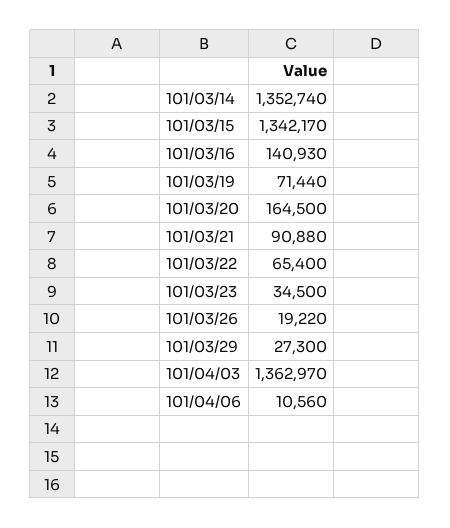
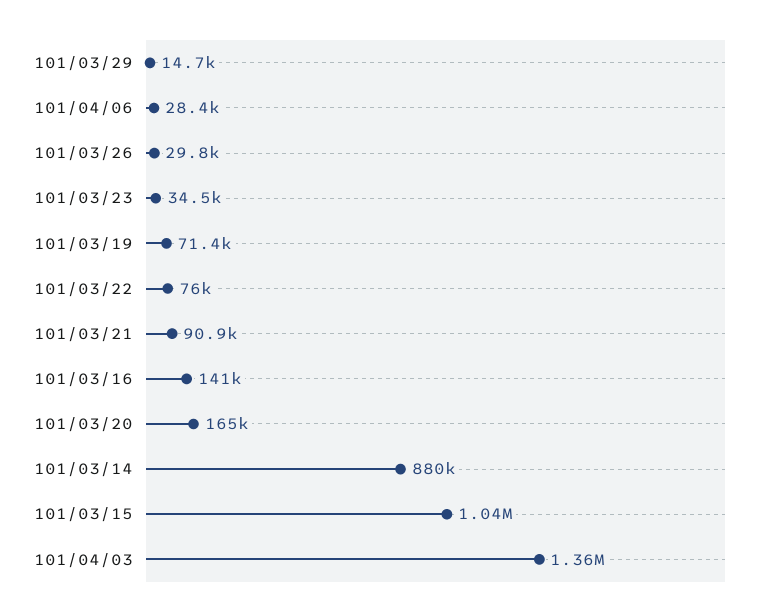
  {
-   "101/03/14": 1352740,
+   "101/03/14": 880000,
-   "101/03/15": 1342170,
+   "101/03/15": 1040000,
    "101/03/16": 140930,
    "101/03/19": 71440,
    "101/03/20": 164500,
    "101/03/21": 90880,
-   "101/03/22": 65400,
+   "101/03/22": 76000,
    "101/03/23": 34500,
-   "101/03/26": 19220,
+   "101/03/26": 29800,
-   "101/03/29": 27300,
+   "101/03/29": 14700,
    "101/04/03": 1362970,
-   "101/04/06": 10560
+   "101/04/06": 28400
  }

